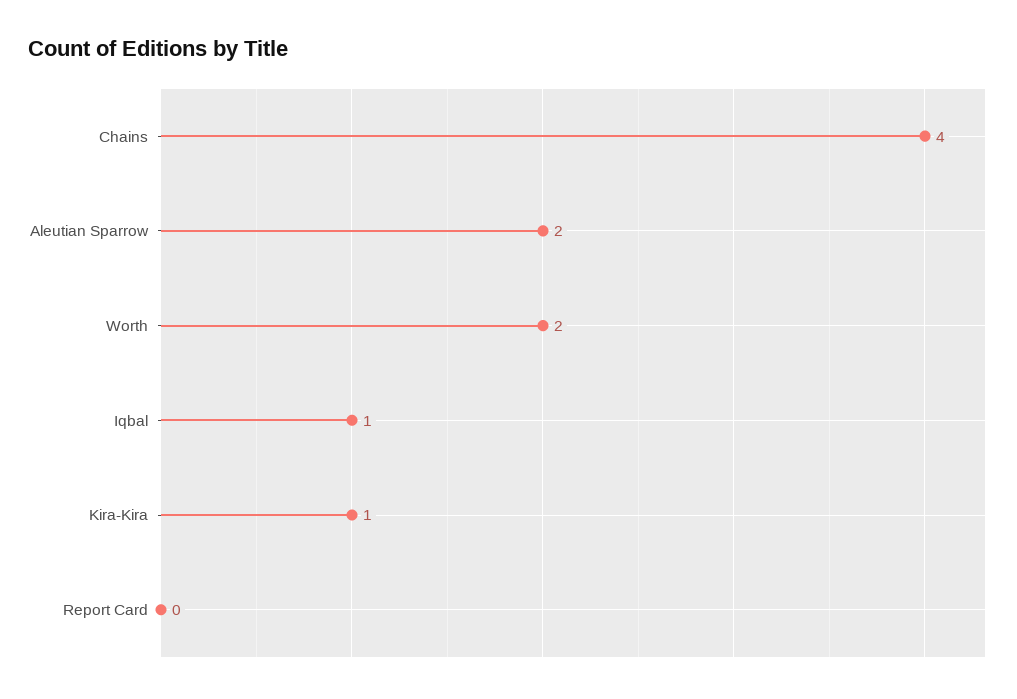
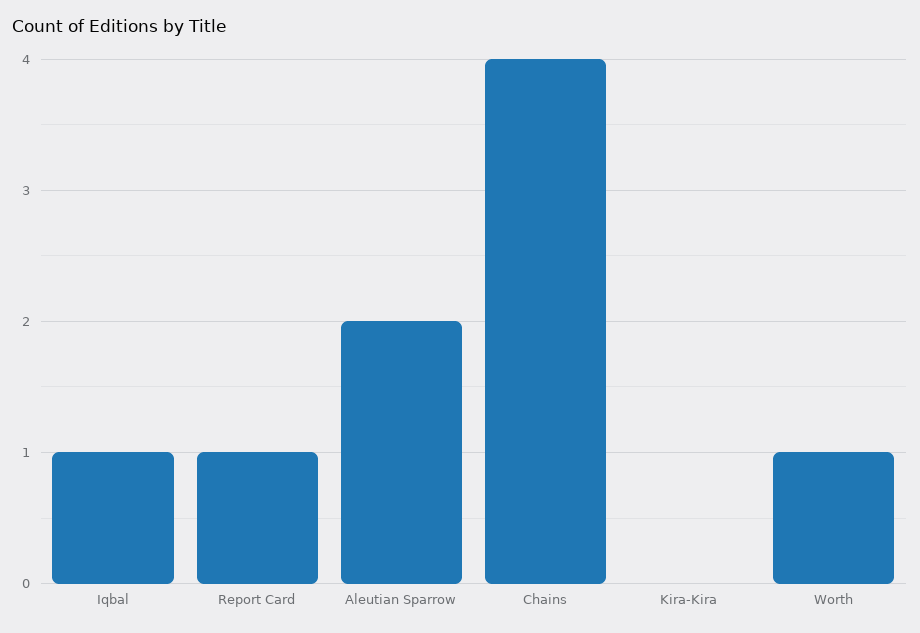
  {
    "Chains": 4,
    "Aleutian Sparrow": 2,
-   "Worth": 2,
+   "Worth": 1,
    "Iqbal": 1,
-   "Kira-Kira": 1,
+   "Kira-Kira": 0,
-   "Report Card": 0
+   "Report Card": 1
  }

